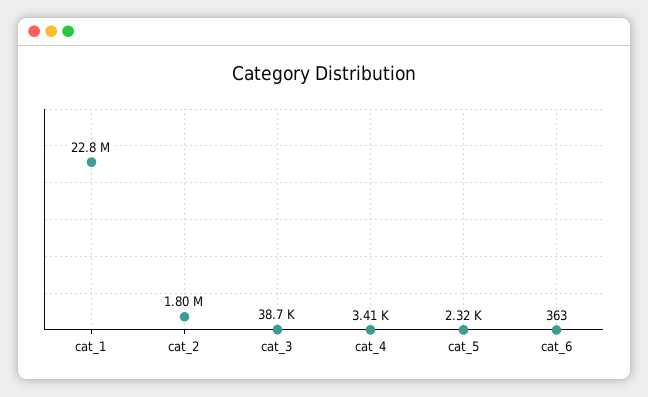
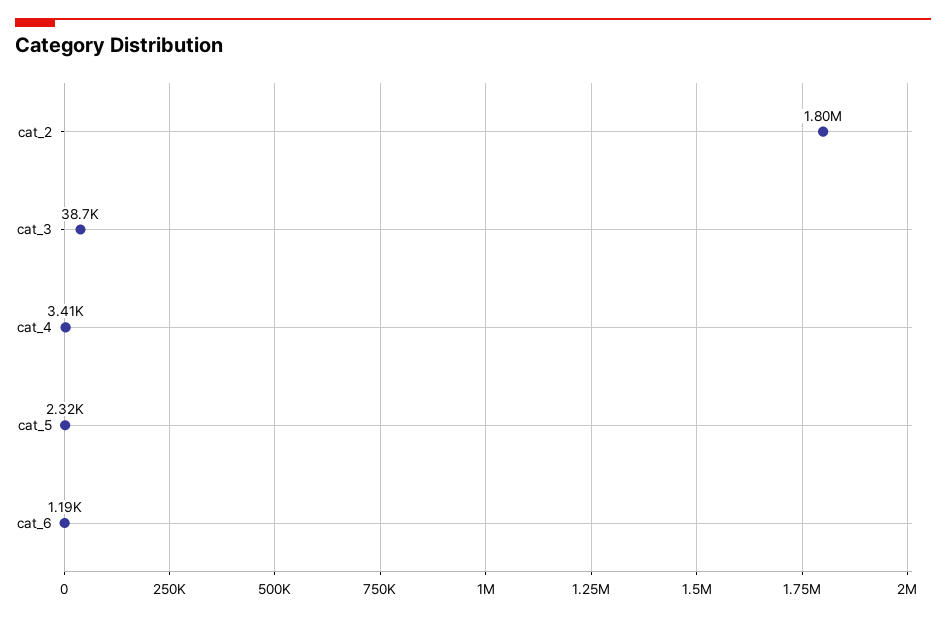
  {
-   "cat_1": 22800000,
    "cat_2": 1800000,
    "cat_3": 38700,
    "cat_4": 3410,
    "cat_5": 2320,
-   "cat_6": 363
+   "cat_6": 1190
  }

